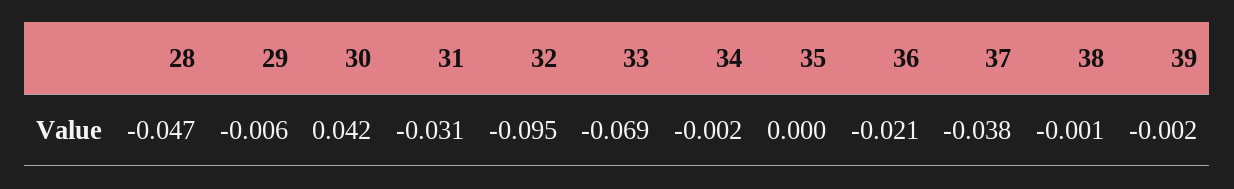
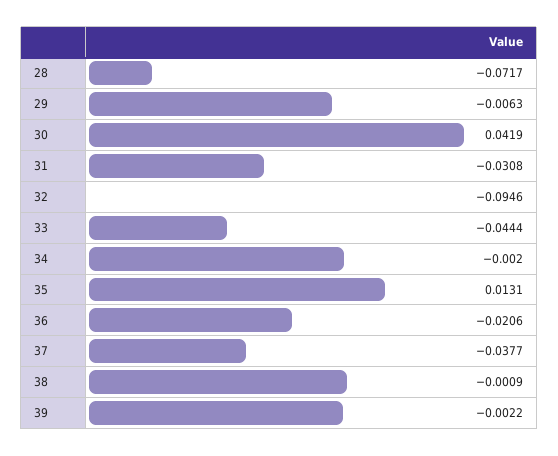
  {
-   "28": -0.047,
+   "28": -0.0717,
    "29": -0.0063,
    "30": 0.0419,
    "31": -0.0308,
    "32": -0.0946,
-   "33": -0.069,
+   "33": -0.0444,
    "34": -0.002,
-   "35": 0,
+   "35": 0.0131,
    "36": -0.0206,
    "37": -0.0377,
    "38": -0.0009,
    "39": -0.0022
  }

